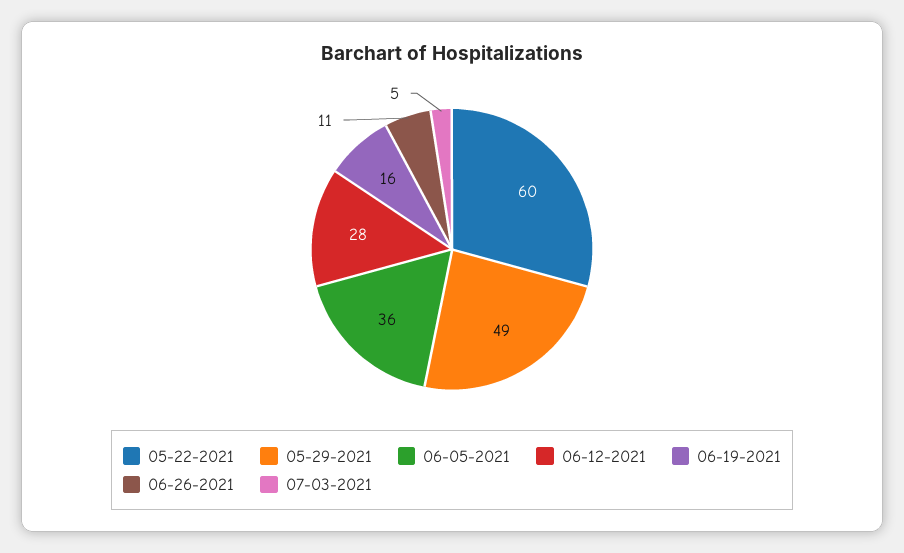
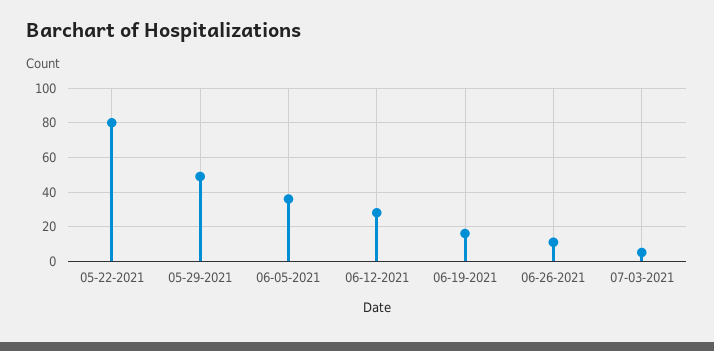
  {
-   "05-22-2021": 60,
+   "05-22-2021": 80,
    "05-29-2021": 49,
    "06-05-2021": 36,
    "06-12-2021": 28,
    "06-19-2021": 16,
    "06-26-2021": 11,
    "07-03-2021": 5
  }

